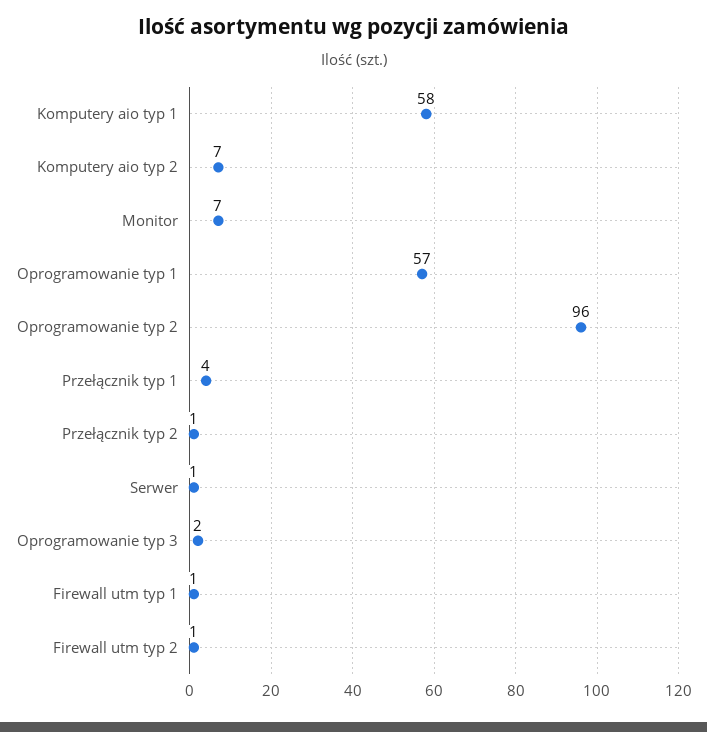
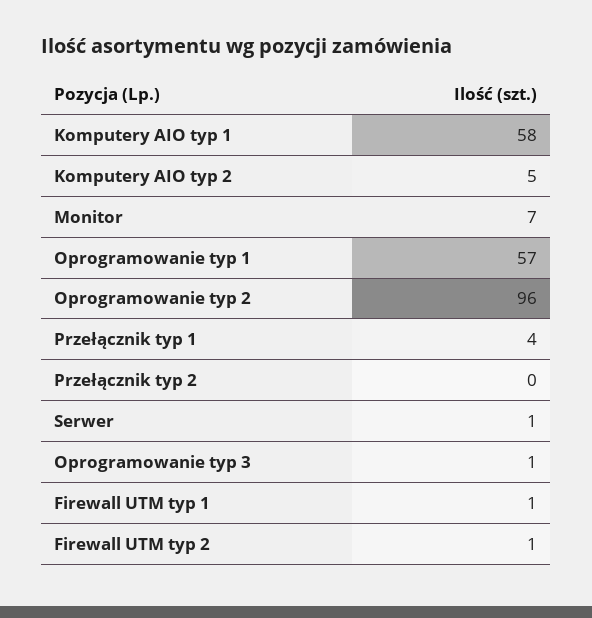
  {
    "Komputery aio typ 1": 58,
-   "Komputery aio typ 2": 7,
+   "Komputery aio typ 2": 5,
    "Monitor": 7,
    "Oprogramowanie typ 1": 57,
    "Oprogramowanie typ 2": 96,
    "Przełącznik typ 1": 4,
-   "Przełącznik typ 2": 1,
+   "Przełącznik typ 2": 0,
    "Serwer": 1,
-   "Oprogramowanie typ 3": 2,
+   "Oprogramowanie typ 3": 1,
    "Firewall utm typ 1": 1,
    "Firewall utm typ 2": 1
  }

